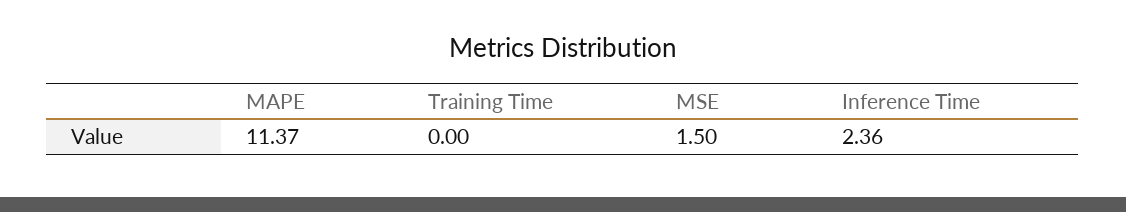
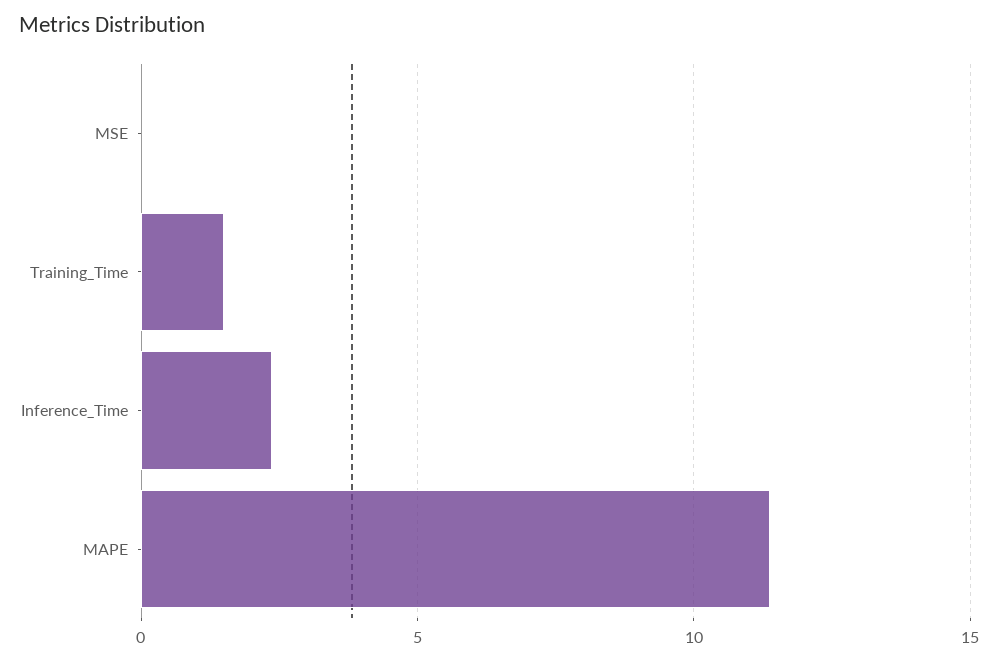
  {
    "MAPE": 11.37,
-   "Training Time": 0,
+   "Training Time": 1.5,
-   "MSE": 1.5,
+   "MSE": 0,
    "Inference Time": 2.36
  }

